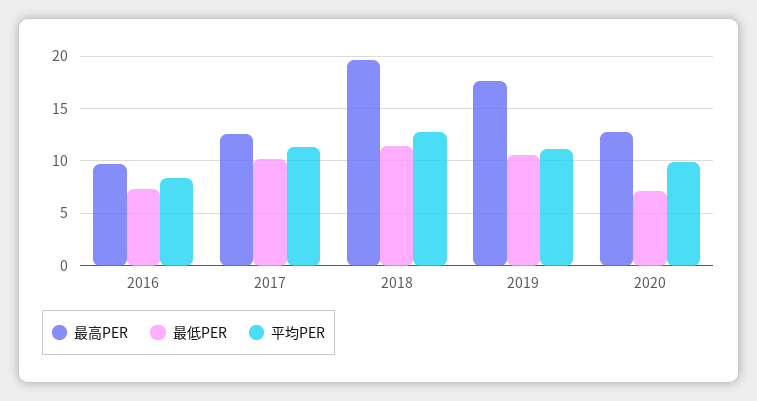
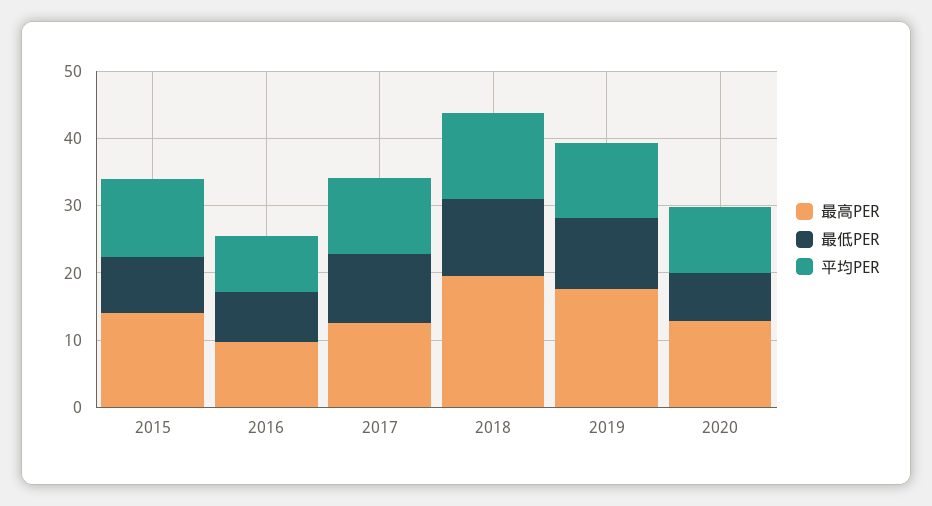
  {
    "最高PER": {
      "2016": 10,
      "2017": 13,
      "2018": 20,
      "2019": 18,
-     "2020": 13
+     "2020": 13,
+     "2015": 14
    },
    "最低PER": {
      "2016": 7,
      "2017": 10,
      "2018": 11,
      "2019": 11,
-     "2020": 7
+     "2020": 7,
+     "2015": 8
    },
    "平均PER": {
      "2016": 8,
      "2017": 11,
      "2018": 13,
      "2019": 11,
-     "2020": 10
+     "2020": 10,
+     "2015": 12
    }
  }

